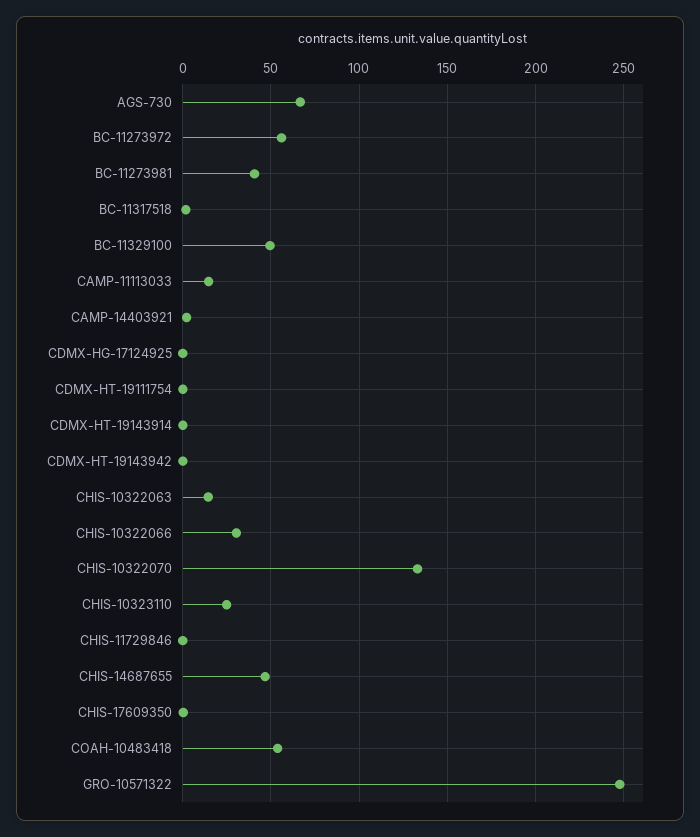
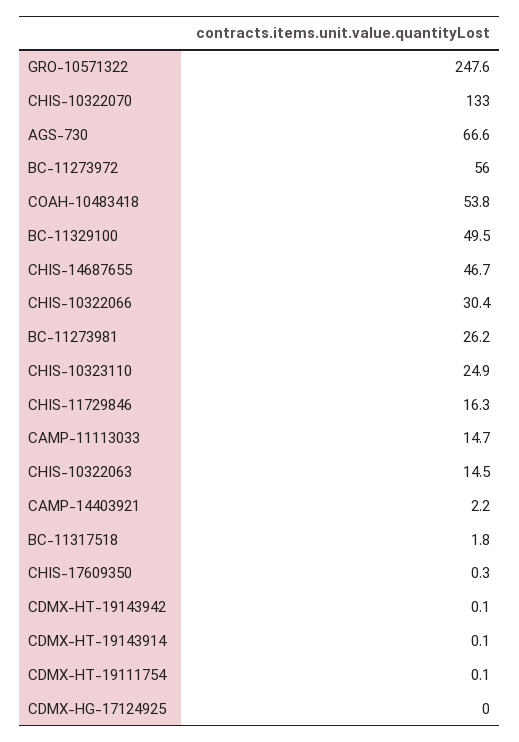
  {
    "AGS-730": 66.6,
    "BC-11273972": 56,
-   "BC-11273981": 40,
+   "BC-11273981": 26.2,
    "BC-11317518": 1.8,
    "BC-11329100": 49.5,
    "CAMP-11113033": 14.7,
    "CAMP-14403921": 2.2,
    "CDMX-HG-17124925": 0,
    "CDMX-HT-19111754": 0.1,
    "CDMX-HT-19143914": 0.1,
    "CDMX-HT-19143942": 0.1,
    "CHIS-10322063": 14.5,
    "CHIS-10322066": 30.4,
    "CHIS-10322070": 133,
    "CHIS-10323110": 24.9,
-   "CHIS-11729846": 0,
+   "CHIS-11729846": 16.3,
    "CHIS-14687655": 46.7,
    "CHIS-17609350": 0.3,
    "COAH-10483418": 53.8,
    "GRO-10571322": 247.6
  }

